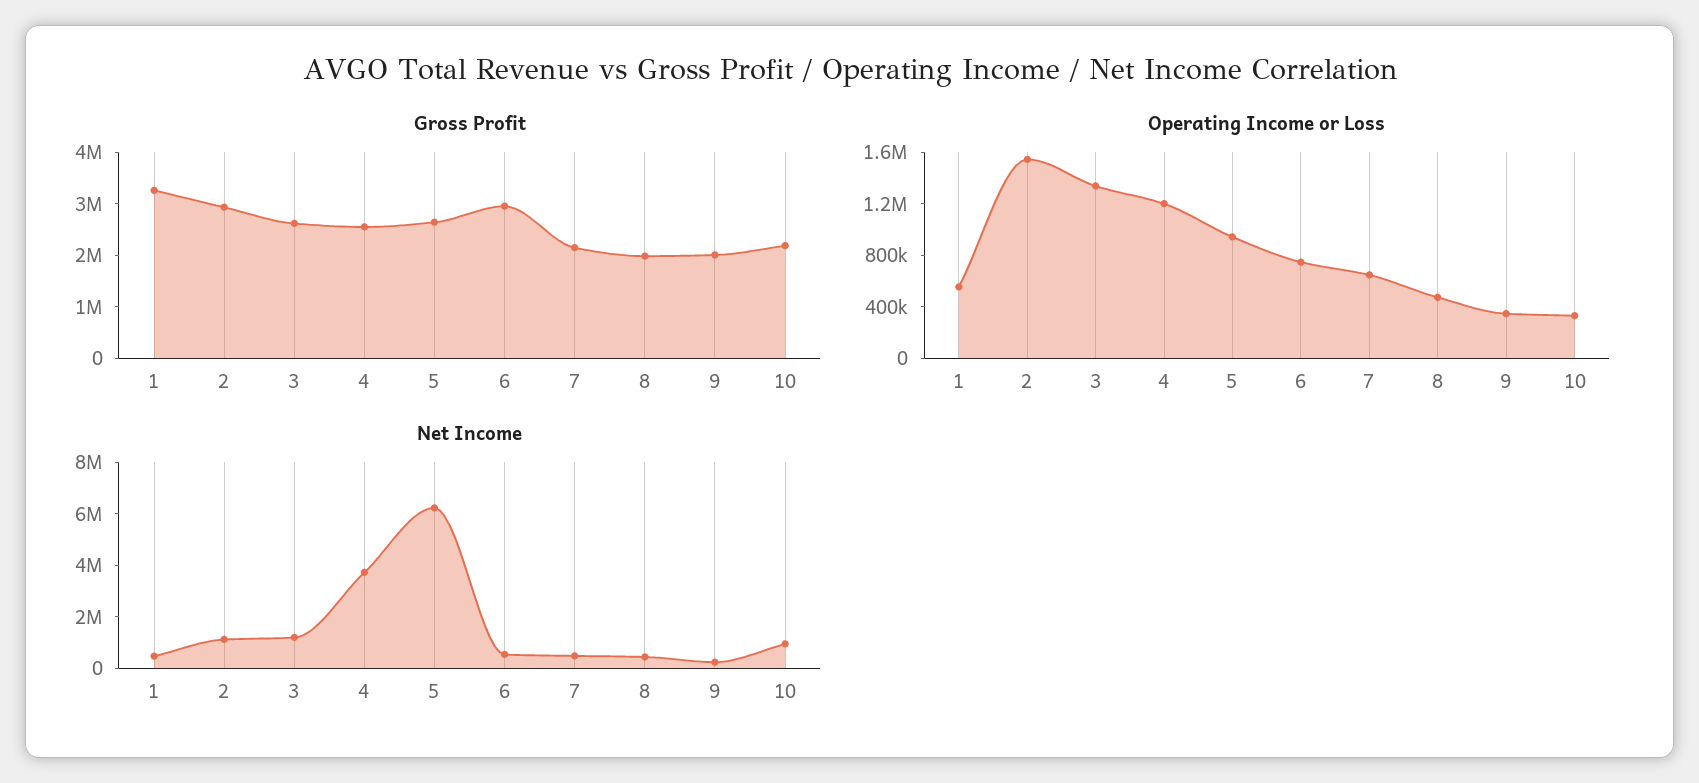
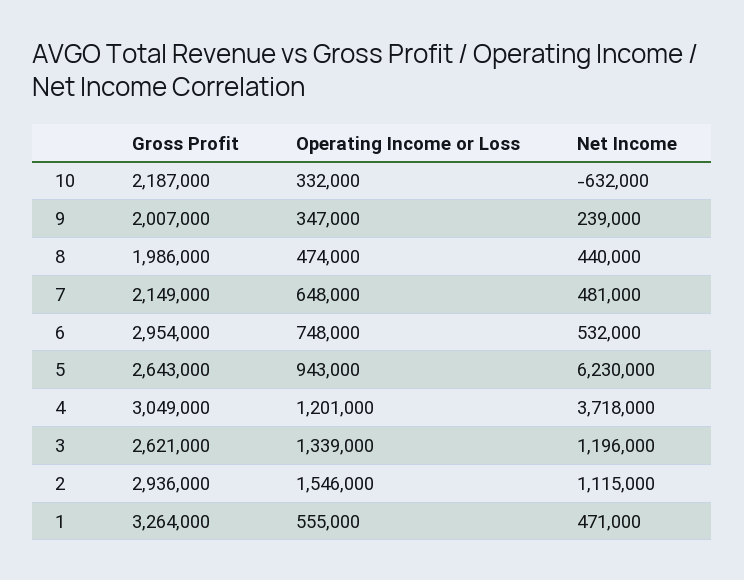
  {
    "Gross Profit": {
      "1": 3264000,
      "2": 2936000,
      "3": 2621000,
-     "4": 2600000,
+     "4": 3049000,
      "5": 2643000,
      "6": 2954000,
      "7": 2149000,
      "8": 1986000,
      "9": 2007000,
      "10": 2187000
    },
    "Operating Income or Loss": {
      "1": 555000,
      "2": 1546000,
      "3": 1339000,
      "4": 1201000,
      "5": 943000,
      "6": 748000,
      "7": 648000,
      "8": 474000,
      "9": 347000,
      "10": 332000
    },
    "Net Income": {
      "1": 471000,
      "2": 1115000,
      "3": 1196000,
      "4": 3718000,
      "5": 6230000,
      "6": 532000,
      "7": 481000,
      "8": 440000,
      "9": 239000,
-     "10": 1000000
+     "10": -632000
    }
  }

